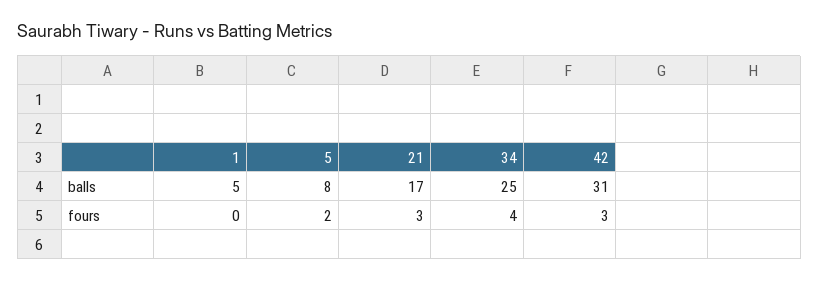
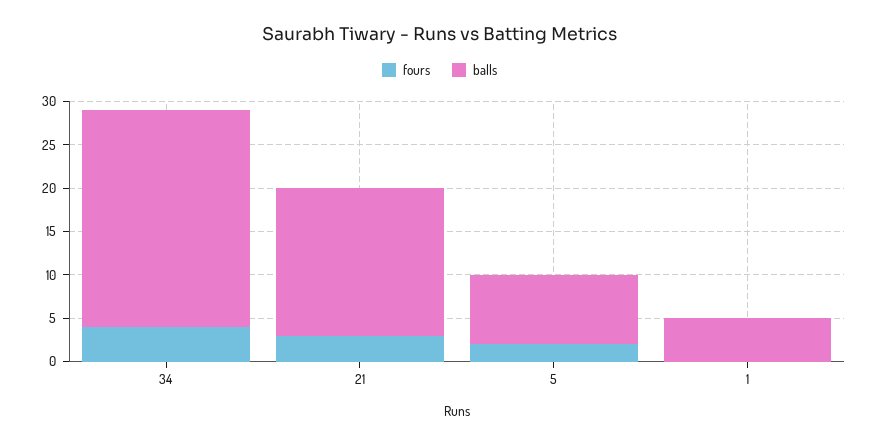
  {
    "balls": {
      "1": 5,
      "5": 8,
      "21": 17,
-     "34": 25,
+     "34": 25
-     "42": 31
    },
    "fours": {
      "1": 0,
      "5": 2,
      "21": 3,
-     "34": 4,
+     "34": 4
-     "42": 3
    }
  }

